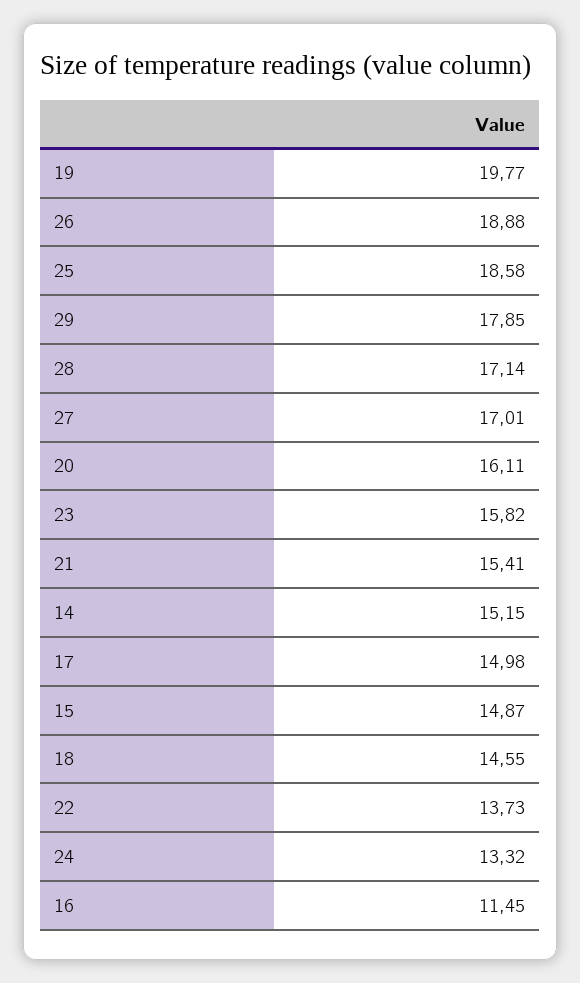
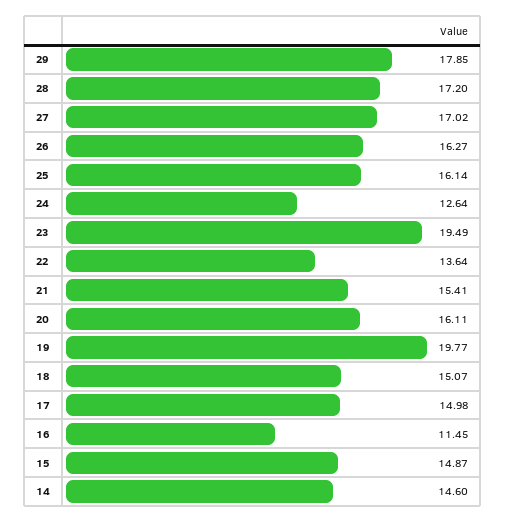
  {
    "19": 19.77,
-   "26": 18.88,
+   "26": 16.27,
-   "25": 18.58,
+   "25": 16.14,
    "29": 17.85,
-   "28": 17.14,
+   "28": 17.2,
-   "27": 17.01,
+   "27": 17.02,
    "20": 16.11,
-   "23": 15.82,
+   "23": 19.49,
    "21": 15.41,
-   "14": 15.15,
+   "14": 14.6,
    "17": 14.98,
    "15": 14.87,
-   "18": 14.55,
+   "18": 15.07,
-   "22": 13.73,
+   "22": 13.64,
-   "24": 13.32,
+   "24": 12.64,
    "16": 11.45
  }

